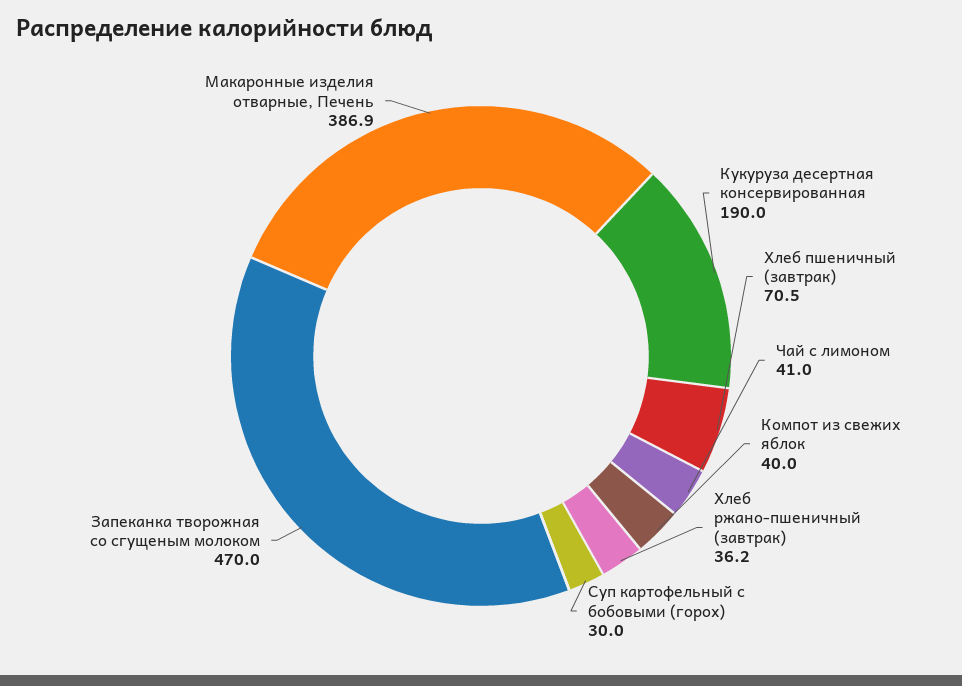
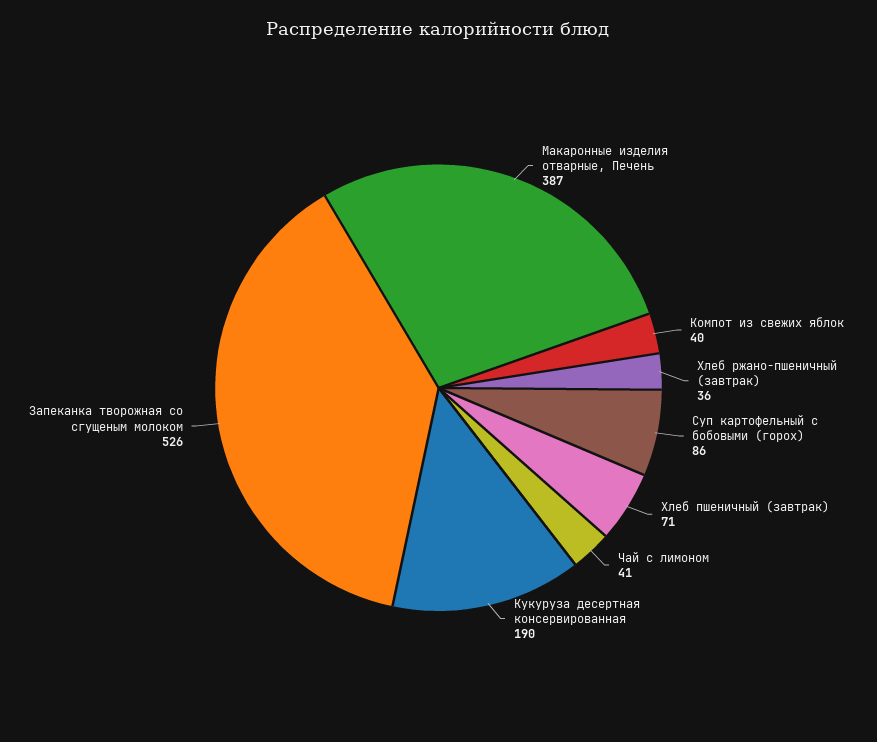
  {
    "Кукуруза десертная консервированная": 190,
    "Хлеб пшеничный (завтрак)": 70.5,
    "Чай с лимоном": 41,
    "Компот из свежих яблок": 40,
    "Хлеб ржано-пшеничный (завтрак)": 36.2,
-   "Суп картофельный с бобовыми (горох)": 30,
+   "Суп картофельный с бобовыми (горох)": 86,
-   "Запеканка творожная со сгущеным молоком": 470,
+   "Запеканка творожная со сгущеным молоком": 526,
    "Макаронные изделия отварные, Печень": 386.9
  }

